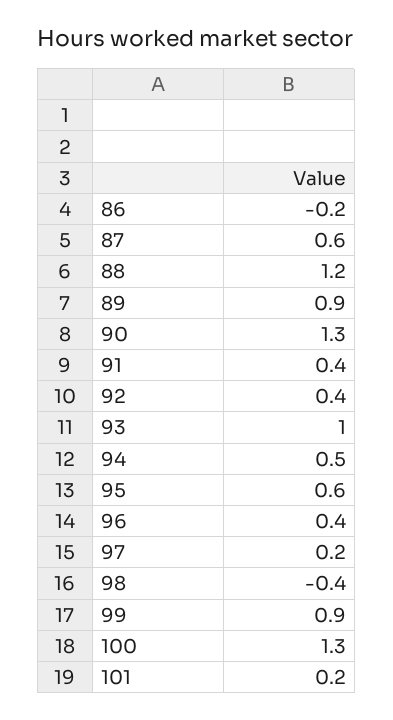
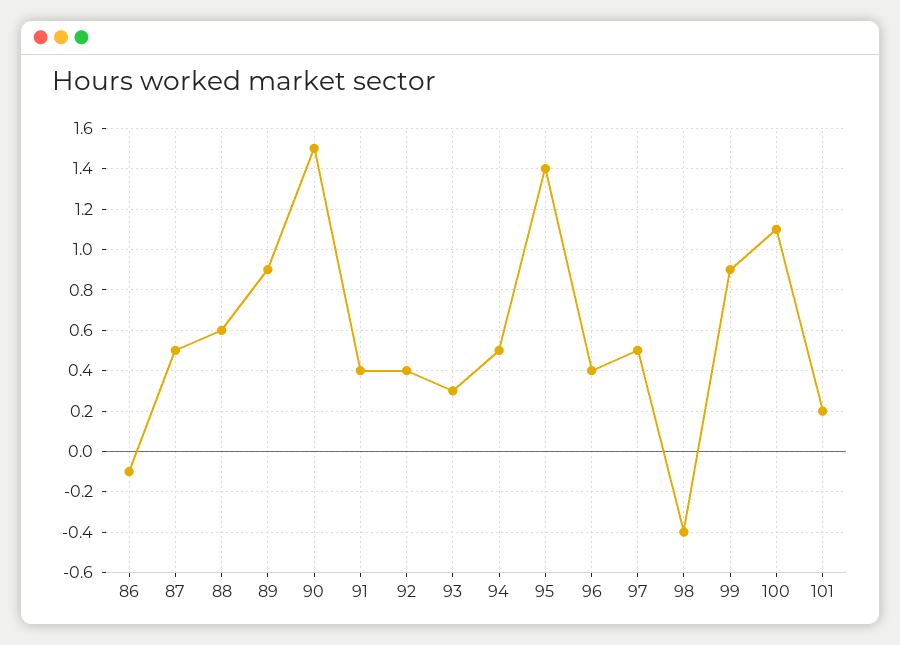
  {
-   "86": -0.2,
+   "86": -0.1,
-   "87": 0.6,
+   "87": 0.5,
-   "88": 1.2,
+   "88": 0.6,
    "89": 0.9,
-   "90": 1.3,
+   "90": 1.5,
    "91": 0.4,
    "92": 0.4,
-   "93": 1,
+   "93": 0.3,
    "94": 0.5,
-   "95": 0.6,
+   "95": 1.4,
    "96": 0.4,
-   "97": 0.2,
+   "97": 0.5,
    "98": -0.4,
    "99": 0.9,
-   "100": 1.3,
+   "100": 1.1,
    "101": 0.2
  }

